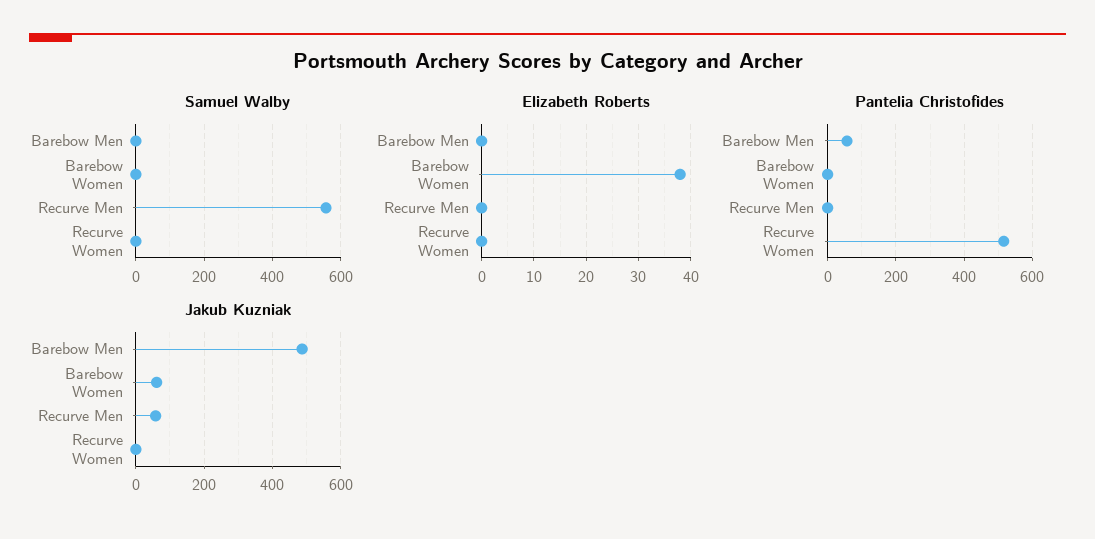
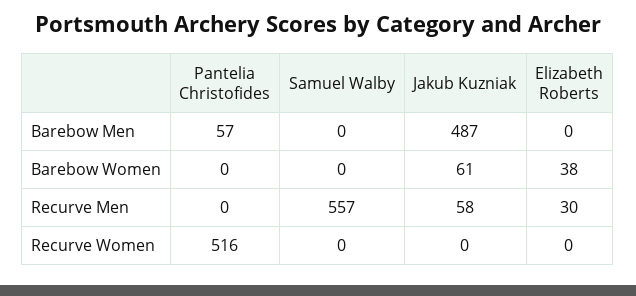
  {
    "Samuel Walby": {
      "Barebow Men": 0,
      "Barebow Women": 0,
      "Recurve Men": 557,
      "Recurve Women": 0
    },
    "Elizabeth Roberts": {
      "Barebow Men": 0,
      "Barebow Women": 38,
-     "Recurve Men": 0,
+     "Recurve Men": 30,
      "Recurve Women": 0
    },
    "Pantelia Christofides": {
      "Barebow Men": 57,
      "Barebow Women": 0,
      "Recurve Men": 0,
      "Recurve Women": 516
    },
    "Jakub Kuzniak": {
      "Barebow Men": 487,
      "Barebow Women": 61,
      "Recurve Men": 58,
      "Recurve Women": 0
    }
  }

